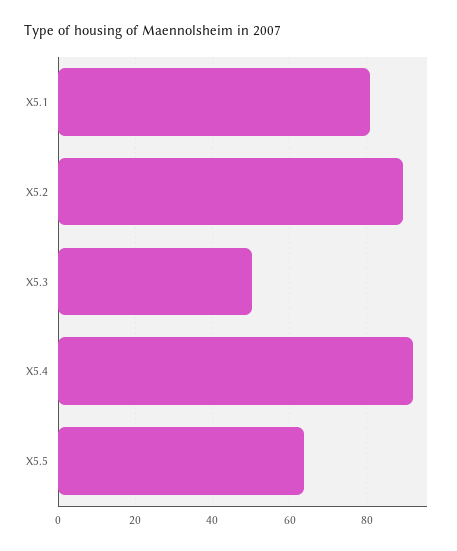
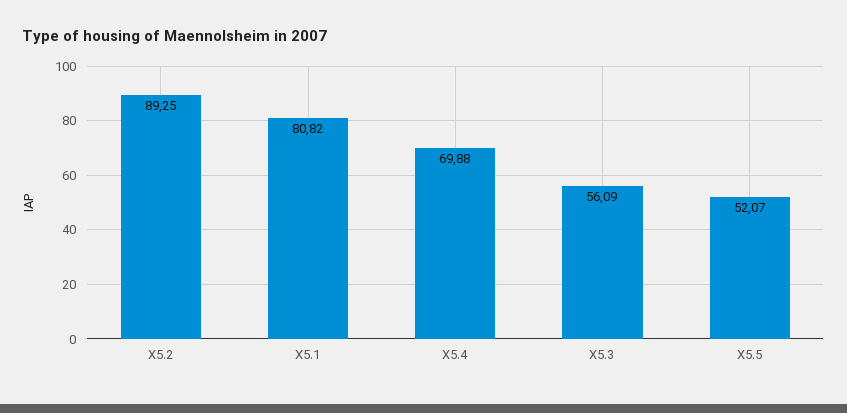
  {
    "X5.1": 80.82,
    "X5.2": 89.25,
-   "X5.3": 50,
+   "X5.3": 56.09,
-   "X5.4": 92,
+   "X5.4": 69.88,
-   "X5.5": 64
+   "X5.5": 52.07
  }

